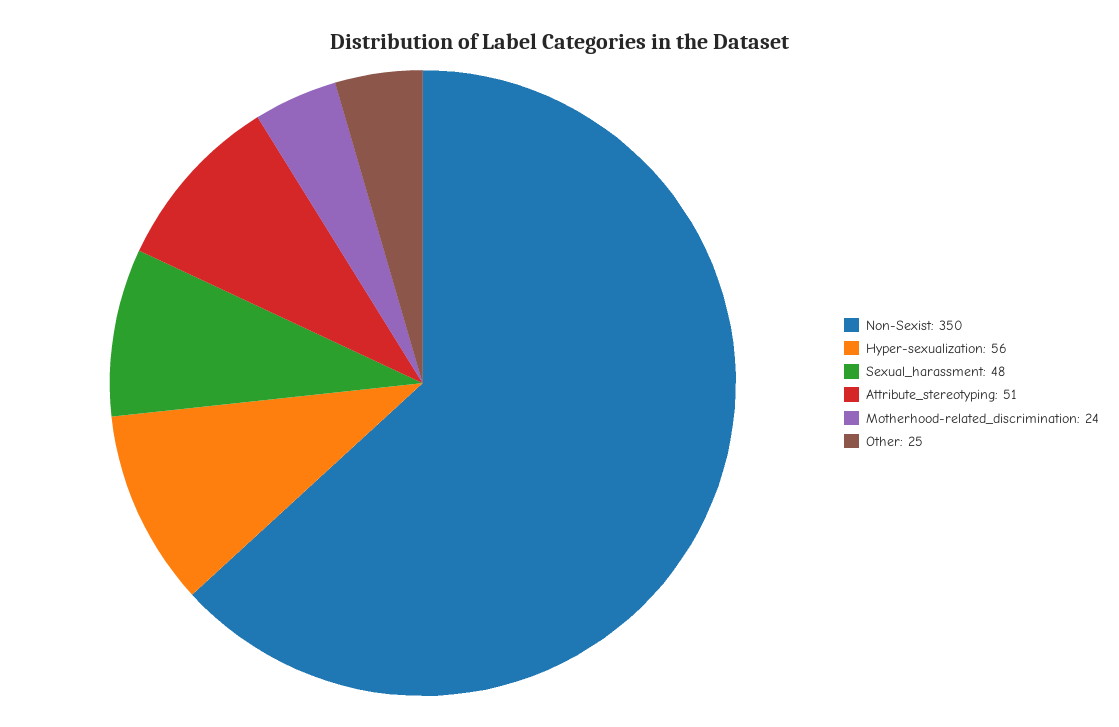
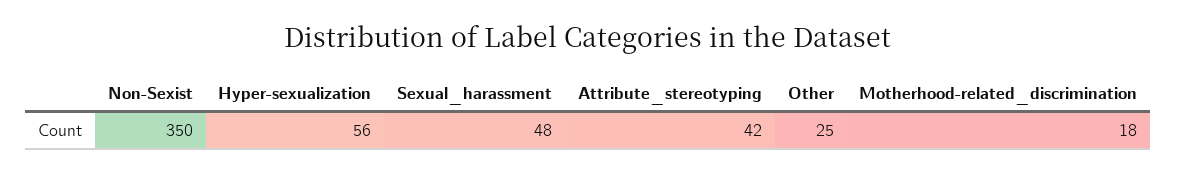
  {
    "Non-Sexist": 350,
    "Hyper-sexualization": 56,
    "Sexual_harassment": 48,
-   "Attribute_stereotyping": 51,
+   "Attribute_stereotyping": 42,
-   "Motherhood-related_discrimination": 24,
+   "Motherhood-related_discrimination": 18,
    "Other": 25
  }

